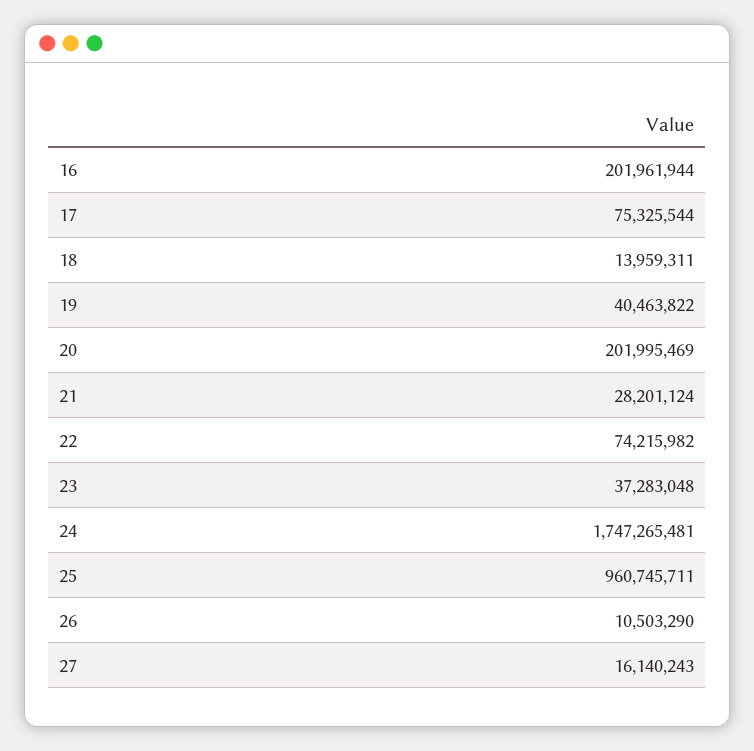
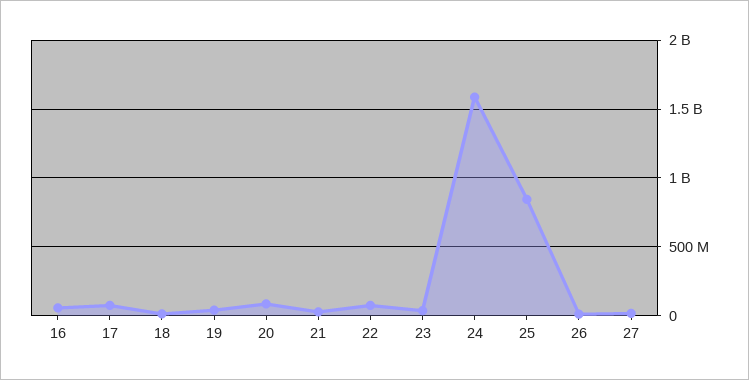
  {
-   "16": 201961944,
+   "16": 50000000,
    "17": 75325544,
    "18": 13959311,
    "19": 40463822,
-   "20": 201995469,
+   "20": 100000000,
    "21": 28201124,
    "22": 74215982,
    "23": 37283048,
-   "24": 1747265481,
+   "24": 1600000000,
-   "25": 960745711,
+   "25": 850000000,
    "26": 10503290,
    "27": 16140243
  }

